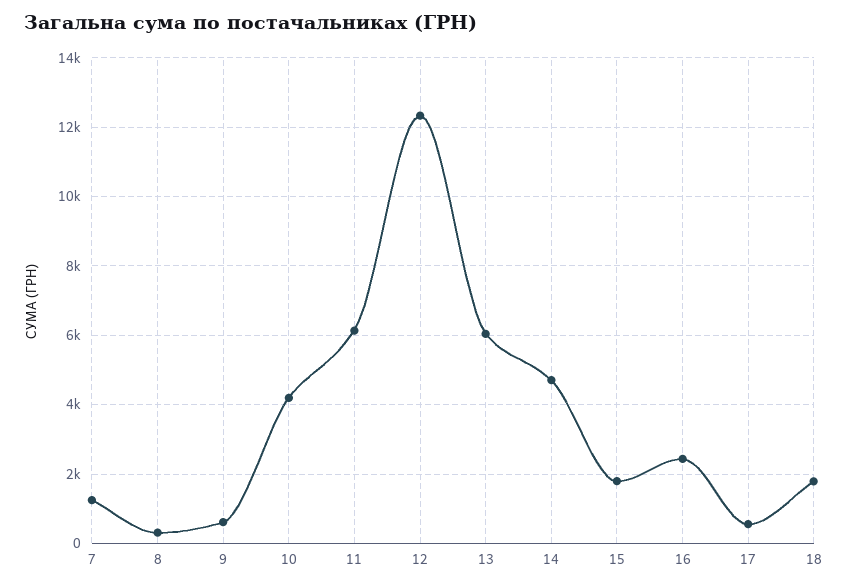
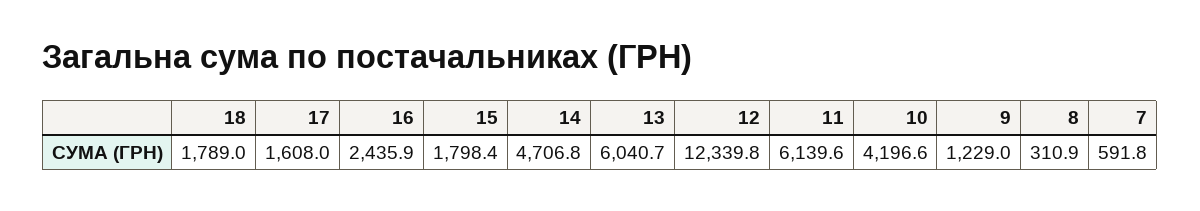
  {
-   "7": 1200,
+   "7": 591.8,
    "8": 310.9,
-   "9": 600,
+   "9": 1229,
    "10": 4196.6,
    "11": 6139.6,
    "12": 12339.8,
    "13": 6040.7,
    "14": 4706.8,
    "15": 1798.4,
    "16": 2435.9,
-   "17": 600,
+   "17": 1608,
    "18": 1789
  }

